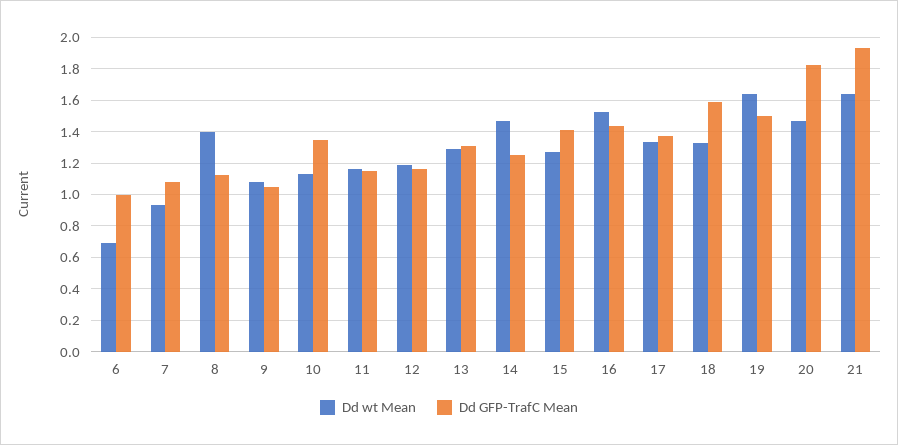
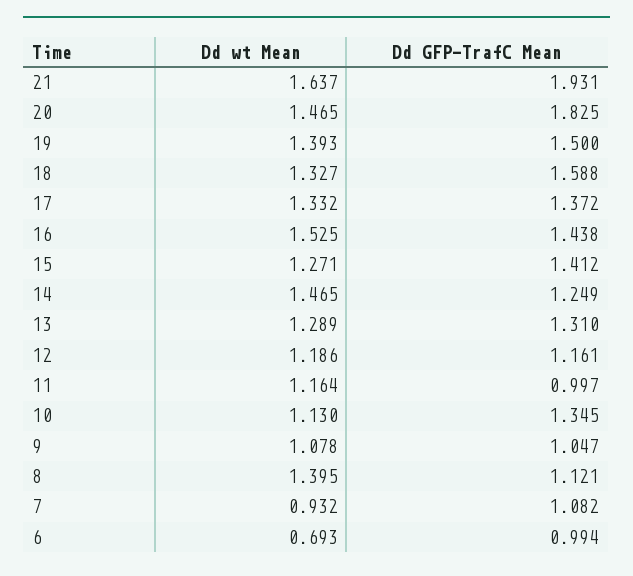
  {
    "Dd wt Mean": {
      "6": 0.693,
      "7": 0.932,
      "8": 1.395,
      "9": 1.078,
      "10": 1.13,
      "11": 1.164,
      "12": 1.186,
      "13": 1.289,
      "14": 1.465,
      "15": 1.271,
      "16": 1.525,
      "17": 1.332,
      "18": 1.327,
-     "19": 1.65,
+     "19": 1.393,
      "20": 1.465,
      "21": 1.637
    },
    "Dd GFP-TrafC Mean": {
      "6": 0.994,
      "7": 1.082,
      "8": 1.121,
      "9": 1.047,
      "10": 1.345,
-     "11": 1.15,
+     "11": 0.997,
      "12": 1.161,
      "13": 1.31,
      "14": 1.249,
      "15": 1.412,
      "16": 1.438,
      "17": 1.372,
      "18": 1.588,
      "19": 1.5,
      "20": 1.825,
      "21": 1.931
    }
  }

